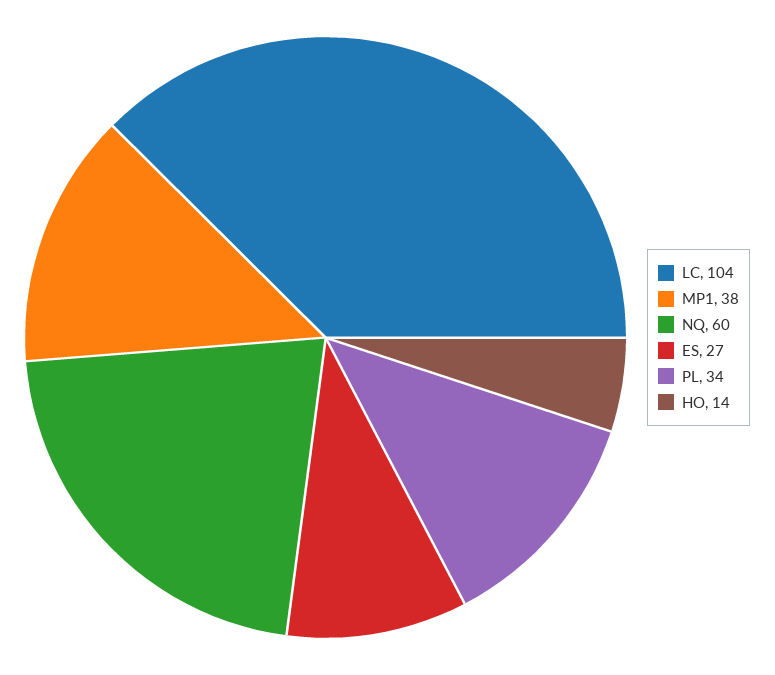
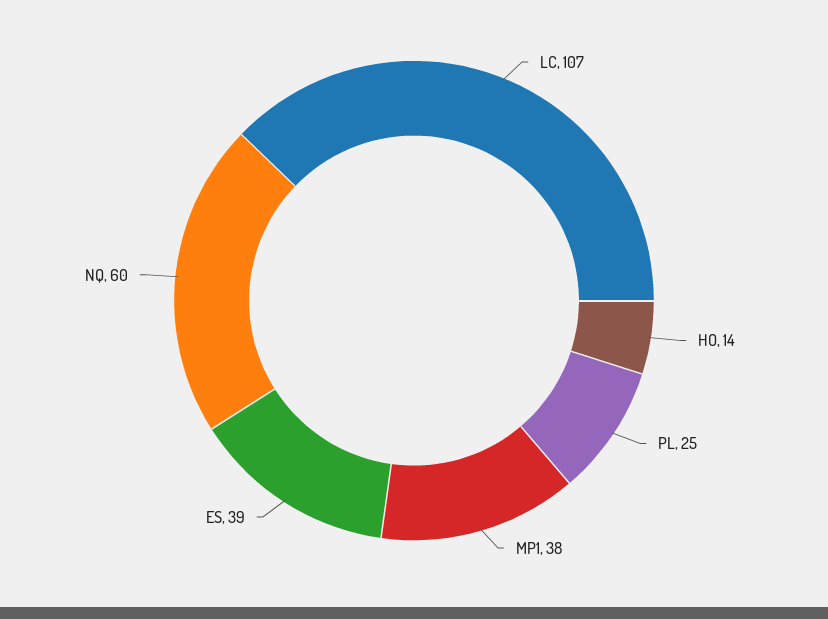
  {
-   "LC": 104,
+   "LC": 107,
    "MP1": 38,
    "NQ": 60,
-   "ES": 27,
+   "ES": 39,
-   "PL": 34,
+   "PL": 25,
    "HO": 14
  }

